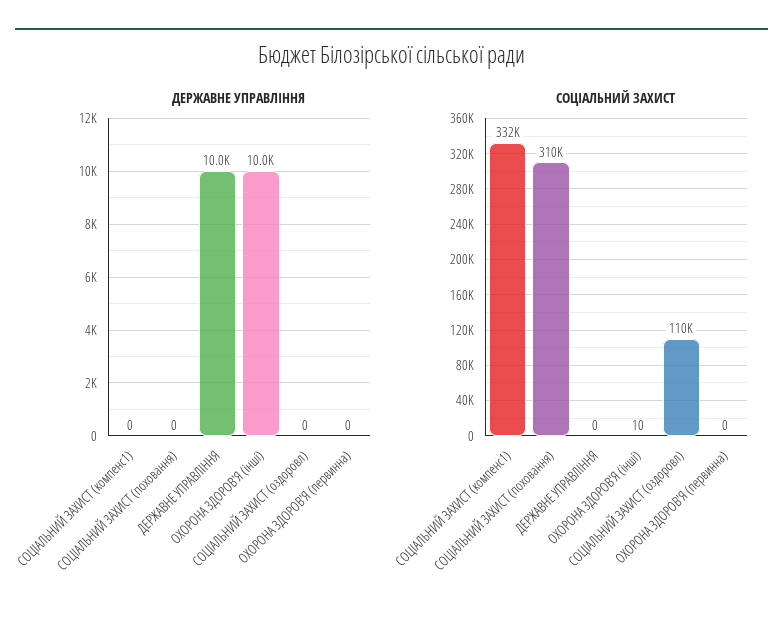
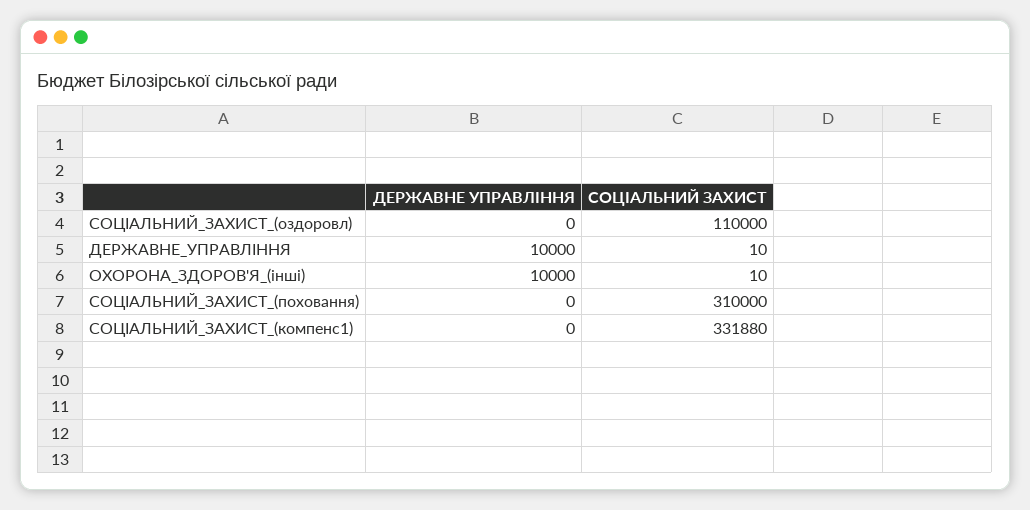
  {
    "ДЕРЖАВНЕ УПРАВЛІННЯ": {
      "СОЦІАЛЬНИЙ ЗАХИСТ (компенс1)": 0,
      "СОЦІАЛЬНИЙ ЗАХИСТ (поховання)": 0,
      "ДЕРЖАВНЕ УПРАВЛІННЯ": 10000,
      "ОХОРОНА ЗДОРОВ'Я (інші)": 10000,
-     "СОЦІАЛЬНИЙ ЗАХИСТ (оздоровл)": 0,
+     "СОЦІАЛЬНИЙ ЗАХИСТ (оздоровл)": 0
-     "ОХОРОНА ЗДОРОВ'Я (первинна)": 0
    },
    "СОЦІАЛЬНИЙ ЗАХИСТ": {
      "СОЦІАЛЬНИЙ ЗАХИСТ (компенс1)": 331880,
      "СОЦІАЛЬНИЙ ЗАХИСТ (поховання)": 310000,
-     "ДЕРЖАВНЕ УПРАВЛІННЯ": 0,
+     "ДЕРЖАВНЕ УПРАВЛІННЯ": 10,
      "ОХОРОНА ЗДОРОВ'Я (інші)": 10,
-     "СОЦІАЛЬНИЙ ЗАХИСТ (оздоровл)": 110000,
+     "СОЦІАЛЬНИЙ ЗАХИСТ (оздоровл)": 110000
-     "ОХОРОНА ЗДОРОВ'Я (первинна)": 0
    }
  }

